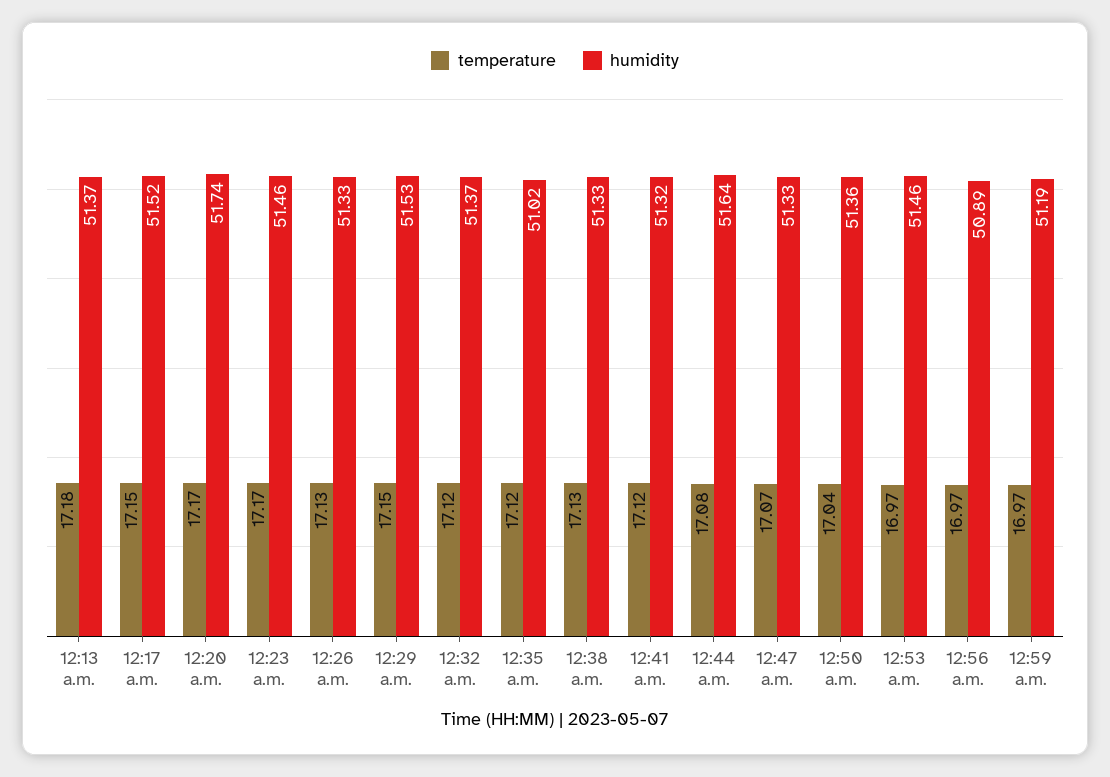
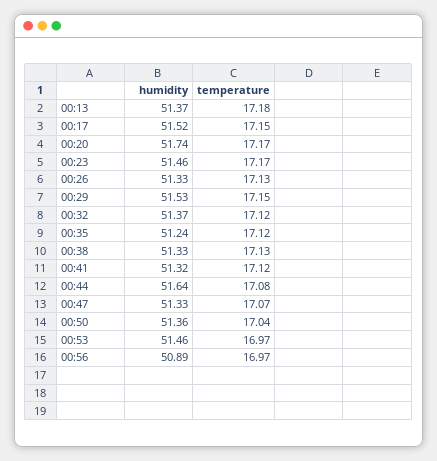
  {
    "temperature": {
      "12:13 a.m.": 17.18,
      "12:17 a.m.": 17.15,
      "12:20 a.m.": 17.17,
      "12:23 a.m.": 17.17,
      "12:26 a.m.": 17.13,
      "12:29 a.m.": 17.15,
      "12:32 a.m.": 17.12,
      "12:35 a.m.": 17.12,
      "12:38 a.m.": 17.13,
      "12:41 a.m.": 17.12,
      "12:44 a.m.": 17.08,
      "12:47 a.m.": 17.07,
      "12:50 a.m.": 17.04,
      "12:53 a.m.": 16.97,
-     "12:56 a.m.": 16.97,
+     "12:56 a.m.": 16.97
-     "12:59 a.m.": 16.97
    },
    "humidity": {
      "12:13 a.m.": 51.37,
      "12:17 a.m.": 51.52,
      "12:20 a.m.": 51.74,
      "12:23 a.m.": 51.46,
      "12:26 a.m.": 51.33,
      "12:29 a.m.": 51.53,
      "12:32 a.m.": 51.37,
-     "12:35 a.m.": 51.02,
+     "12:35 a.m.": 51.24,
      "12:38 a.m.": 51.33,
      "12:41 a.m.": 51.32,
      "12:44 a.m.": 51.64,
      "12:47 a.m.": 51.33,
      "12:50 a.m.": 51.36,
      "12:53 a.m.": 51.46,
-     "12:56 a.m.": 50.89,
+     "12:56 a.m.": 50.89
-     "12:59 a.m.": 51.19
    }
  }

